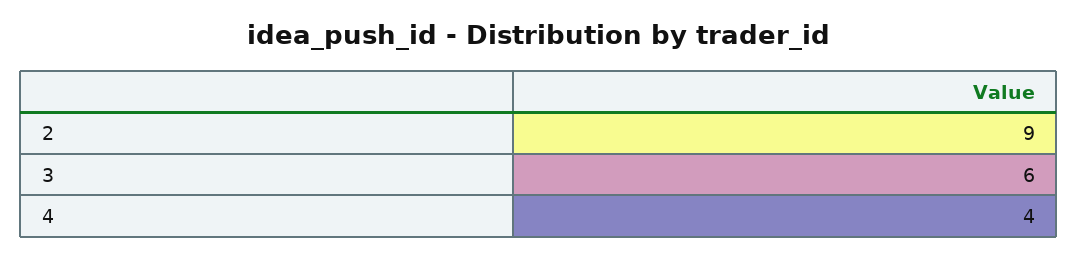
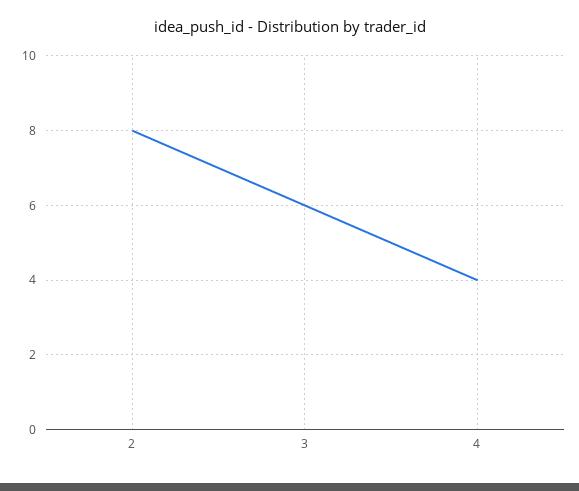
  {
-   "2": 9,
+   "2": 8,
    "3": 6,
    "4": 4
  }

